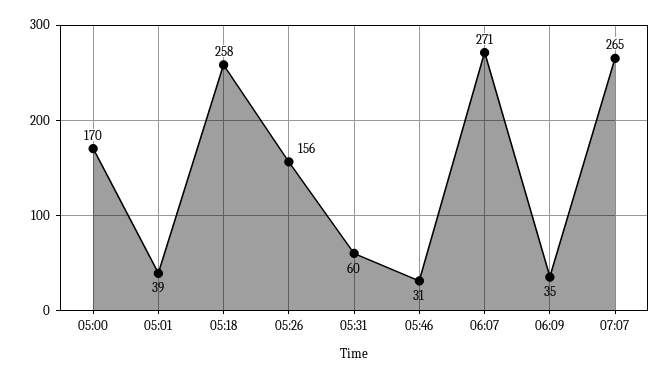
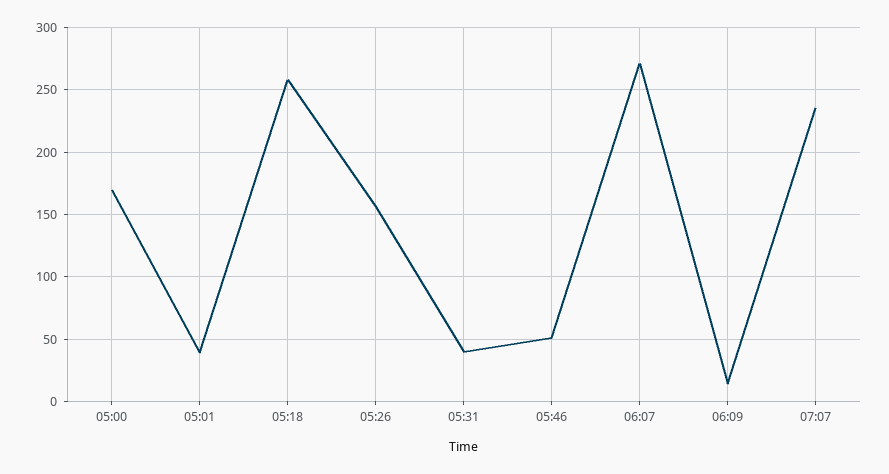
  {
    "05:00": 170,
    "05:01": 39,
    "05:18": 258,
    "05:26": 156,
-   "05:31": 60,
+   "05:31": 40,
-   "05:46": 31,
+   "05:46": 50,
    "06:07": 271,
-   "06:09": 35,
+   "06:09": 15,
-   "07:07": 265
+   "07:07": 235
  }

